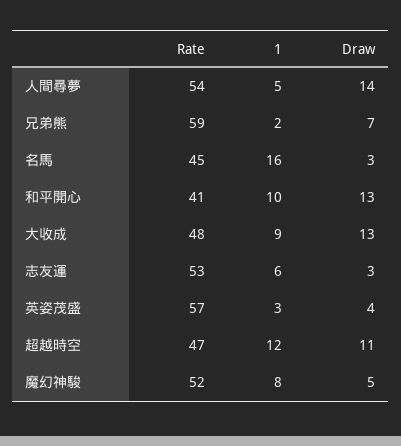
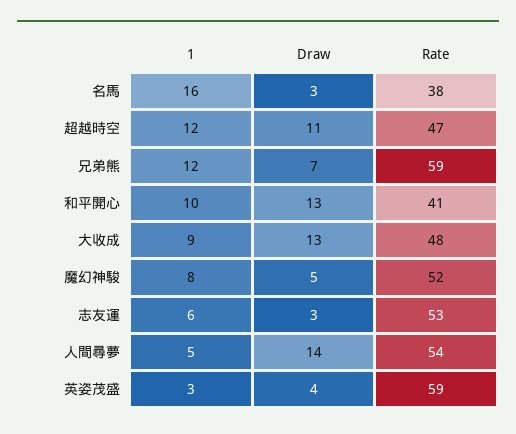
  {
    "Rate": {
      "人間尋夢": 54,
      "兄弟熊": 59,
-     "名馬": 45,
+     "名馬": 38,
      "和平開心": 41,
      "大收成": 48,
      "志友運": 53,
-     "英姿茂盛": 57,
+     "英姿茂盛": 59,
      "超越時空": 47,
      "魔幻神駿": 52
    },
    "1": {
      "人間尋夢": 5,
-     "兄弟熊": 2,
+     "兄弟熊": 12,
      "名馬": 16,
      "和平開心": 10,
      "大收成": 9,
      "志友運": 6,
      "英姿茂盛": 3,
      "超越時空": 12,
      "魔幻神駿": 8
    },
    "Draw": {
      "人間尋夢": 14,
      "兄弟熊": 7,
      "名馬": 3,
      "和平開心": 13,
      "大收成": 13,
      "志友運": 3,
      "英姿茂盛": 4,
      "超越時空": 11,
      "魔幻神駿": 5
    }
  }

